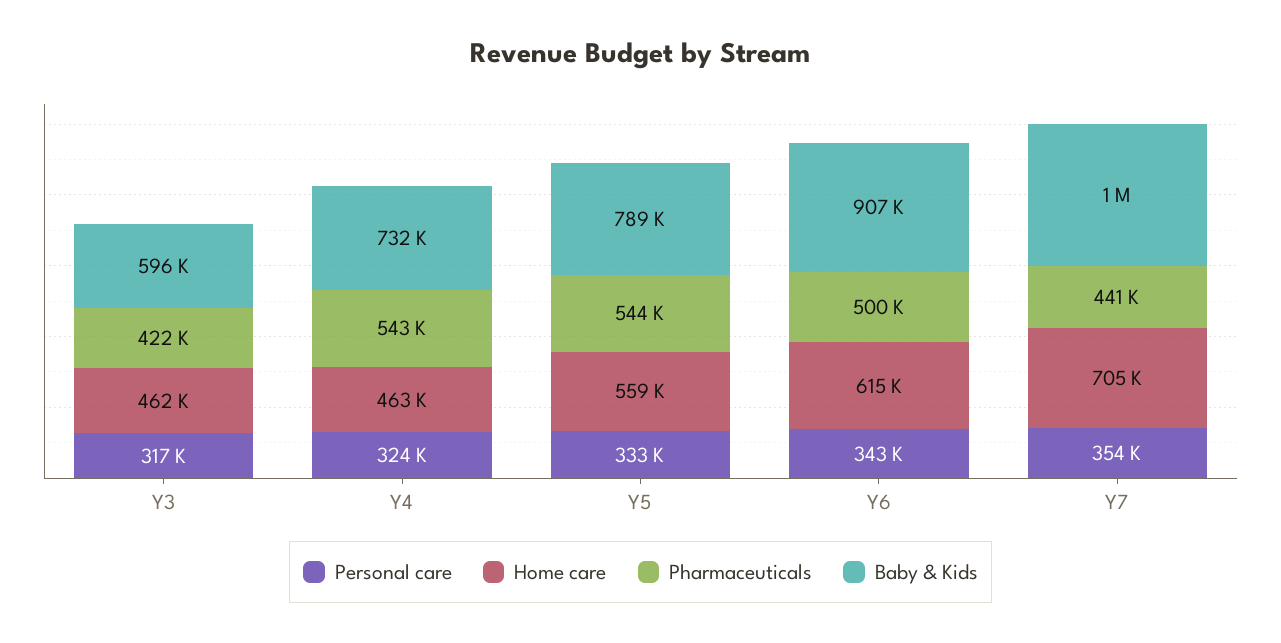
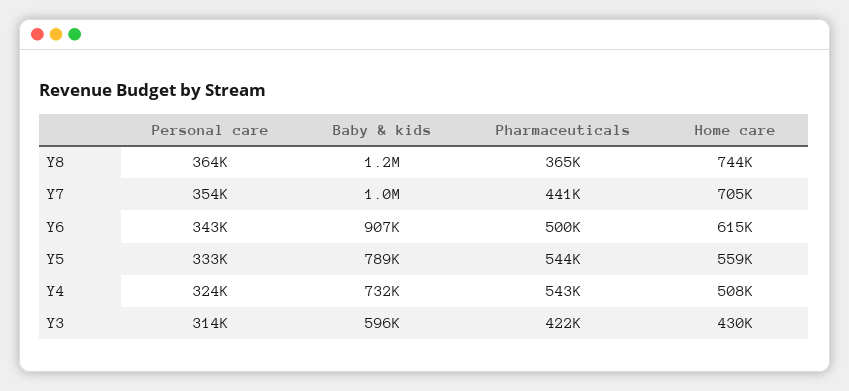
  {
    "Personal care": {
-     "Y3": 317000,
+     "Y3": 314000,
      "Y4": 324000,
      "Y5": 333000,
      "Y6": 343000,
-     "Y7": 354000
+     "Y7": 354000,
+     "Y8": 364000
    },
    "Home care": {
-     "Y3": 462000,
+     "Y3": 430000,
-     "Y4": 463000,
+     "Y4": 508000,
      "Y5": 559000,
      "Y6": 615000,
-     "Y7": 705000
+     "Y7": 705000,
+     "Y8": 744000
    },
    "Pharmaceuticals": {
      "Y3": 422000,
      "Y4": 543000,
      "Y5": 544000,
      "Y6": 500000,
-     "Y7": 441000
+     "Y7": 441000,
+     "Y8": 365000
    },
    "Baby & Kids": {
      "Y3": 596000,
      "Y4": 732000,
      "Y5": 789000,
      "Y6": 907000,
-     "Y7": 1000000
+     "Y7": 1000000,
+     "Y8": 1200000
    }
  }

